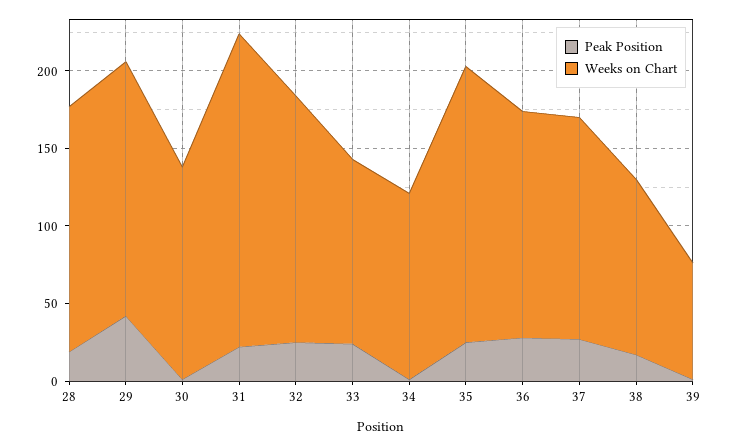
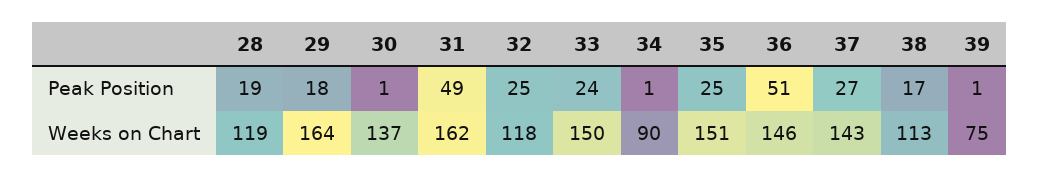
  {
    "Peak Position": {
      "28": 19,
-     "29": 40,
+     "29": 18,
      "30": 1,
-     "31": 20,
+     "31": 49,
      "32": 25,
      "33": 24,
      "34": 1,
      "35": 25,
-     "36": 30,
+     "36": 51,
      "37": 27,
      "38": 17,
      "39": 1
    },
    "Weeks on Chart": {
-     "28": 160,
+     "28": 119,
      "29": 164,
      "30": 137,
-     "31": 200,
+     "31": 162,
-     "32": 160,
+     "32": 118,
-     "33": 120,
+     "33": 150,
-     "34": 120,
+     "34": 90,
-     "35": 180,
+     "35": 151,
      "36": 146,
      "37": 143,
      "38": 113,
      "39": 75
    }
  }

